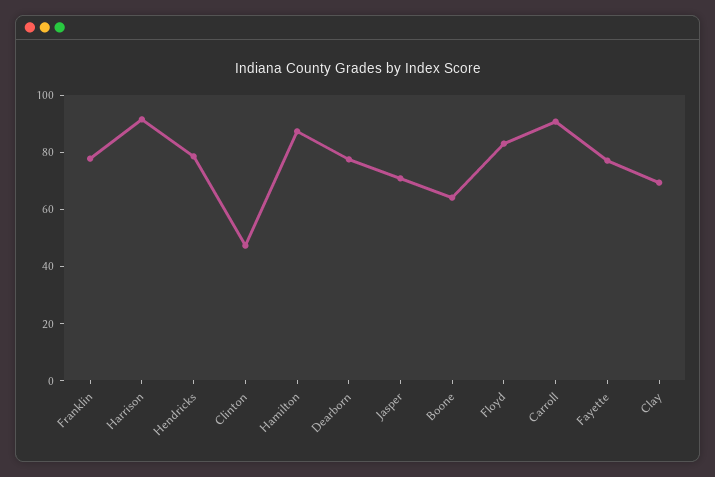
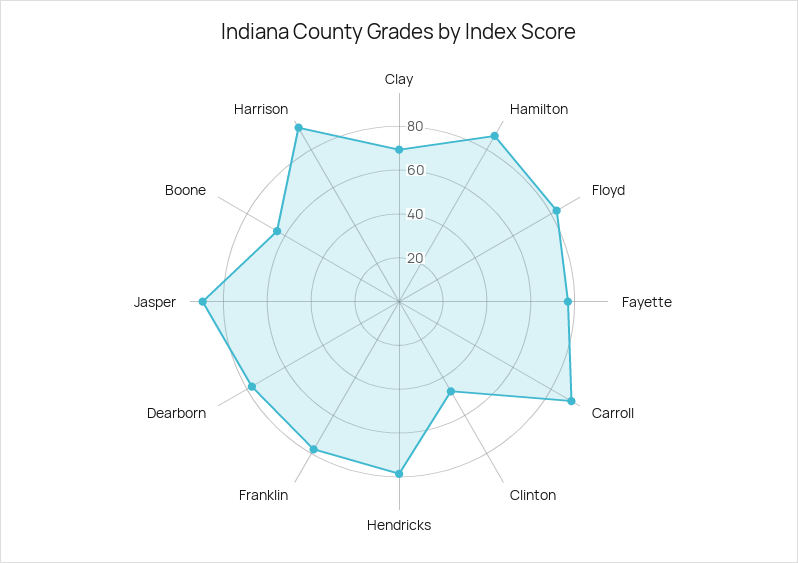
  {
    "Franklin": 80,
    "Harrison": 90,
    "Hendricks": 80,
    "Clinton": 45,
    "Hamilton": 85,
    "Dearborn": 80,
-   "Jasper": 70,
+   "Jasper": 90,
    "Boone": 65,
    "Floyd": 85,
    "Carroll": 90,
    "Fayette": 75,
    "Clay": 70
  }

